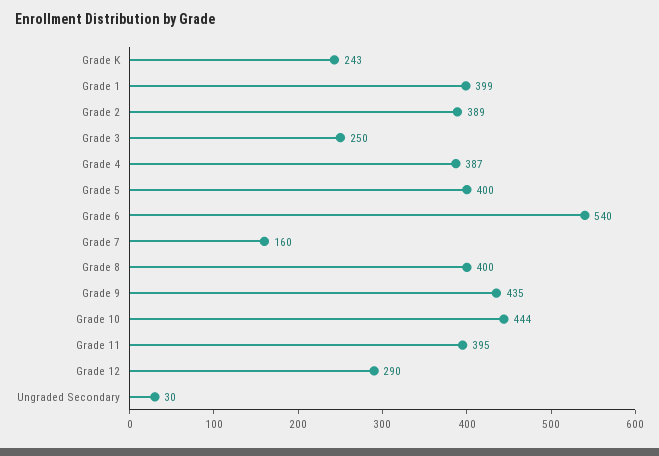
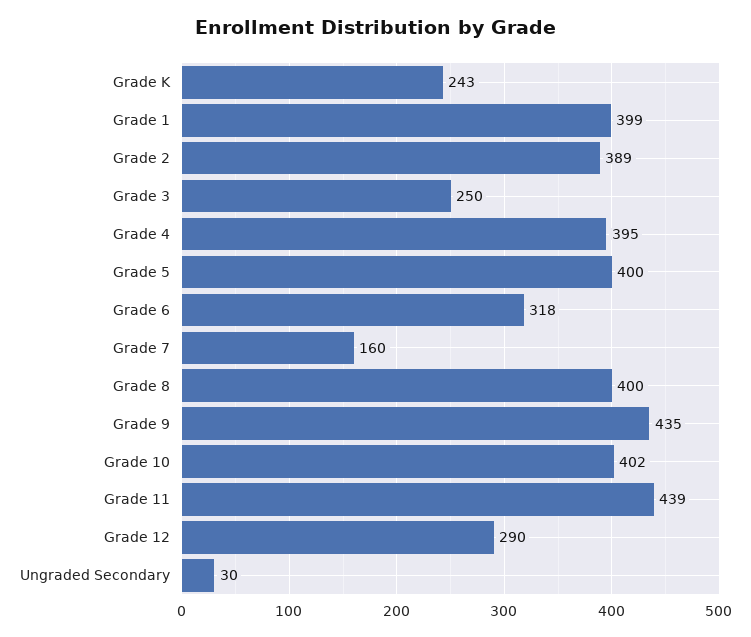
  {
    "Grade K": 243,
    "Grade 1": 399,
    "Grade 2": 389,
    "Grade 3": 250,
-   "Grade 4": 387,
+   "Grade 4": 395,
    "Grade 5": 400,
-   "Grade 6": 540,
+   "Grade 6": 318,
    "Grade 7": 160,
    "Grade 8": 400,
    "Grade 9": 435,
-   "Grade 10": 444,
+   "Grade 10": 402,
-   "Grade 11": 395,
+   "Grade 11": 439,
    "Grade 12": 290,
    "Ungraded Secondary": 30
  }

